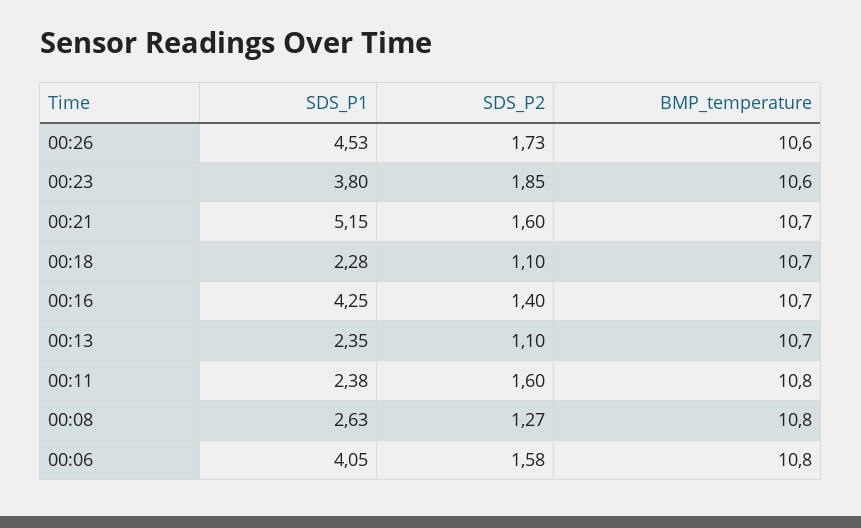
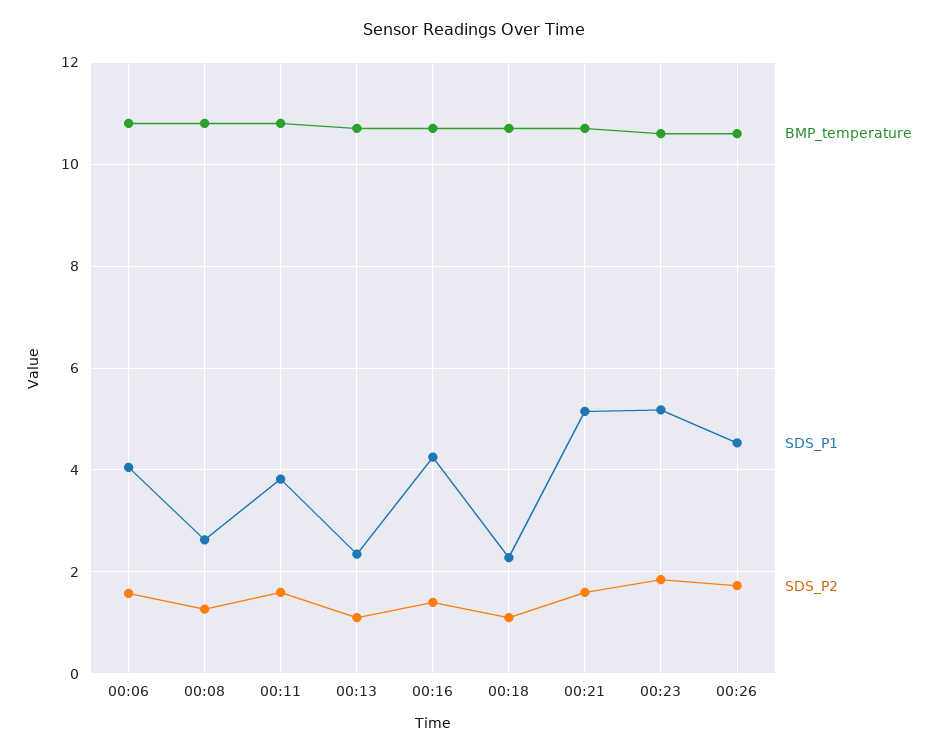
  {
    "SDS_P1": {
      "00:26": 4.53,
-     "00:23": 3.8,
+     "00:23": 5.2,
      "00:21": 5.15,
      "00:18": 2.28,
      "00:16": 4.25,
      "00:13": 2.35,
-     "00:11": 2.38,
+     "00:11": 3.8,
      "00:08": 2.63,
      "00:06": 4.05
    },
    "SDS_P2": {
      "00:26": 1.73,
      "00:23": 1.85,
      "00:21": 1.6,
      "00:18": 1.1,
      "00:16": 1.4,
      "00:13": 1.1,
      "00:11": 1.6,
      "00:08": 1.27,
      "00:06": 1.58
    },
    "BMP_temperature": {
      "00:26": 10.6,
      "00:23": 10.6,
      "00:21": 10.7,
      "00:18": 10.7,
      "00:16": 10.7,
      "00:13": 10.7,
      "00:11": 10.8,
      "00:08": 10.8,
      "00:06": 10.8
    }
  }

